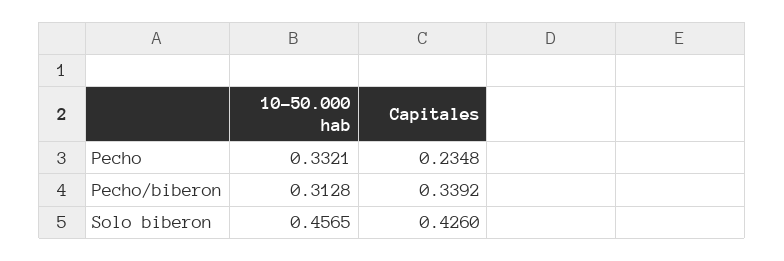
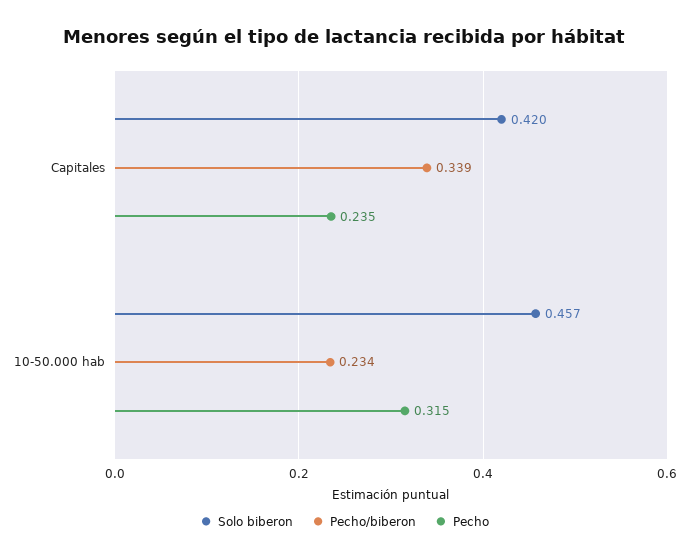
  {
    "Pecho": {
-     "10-50.000 hab": 0.3321,
+     "10-50.000 hab": 0.315,
      "Capitales": 0.2348
    },
    "Pecho/biberon": {
-     "10-50.000 hab": 0.3128,
+     "10-50.000 hab": 0.234,
      "Capitales": 0.3392
    },
    "Solo biberon": {
      "10-50.000 hab": 0.4565,
-     "Capitales": 0.426
+     "Capitales": 0.42
    }
  }

